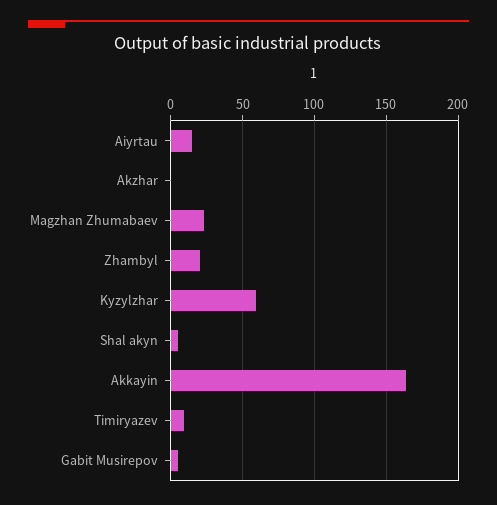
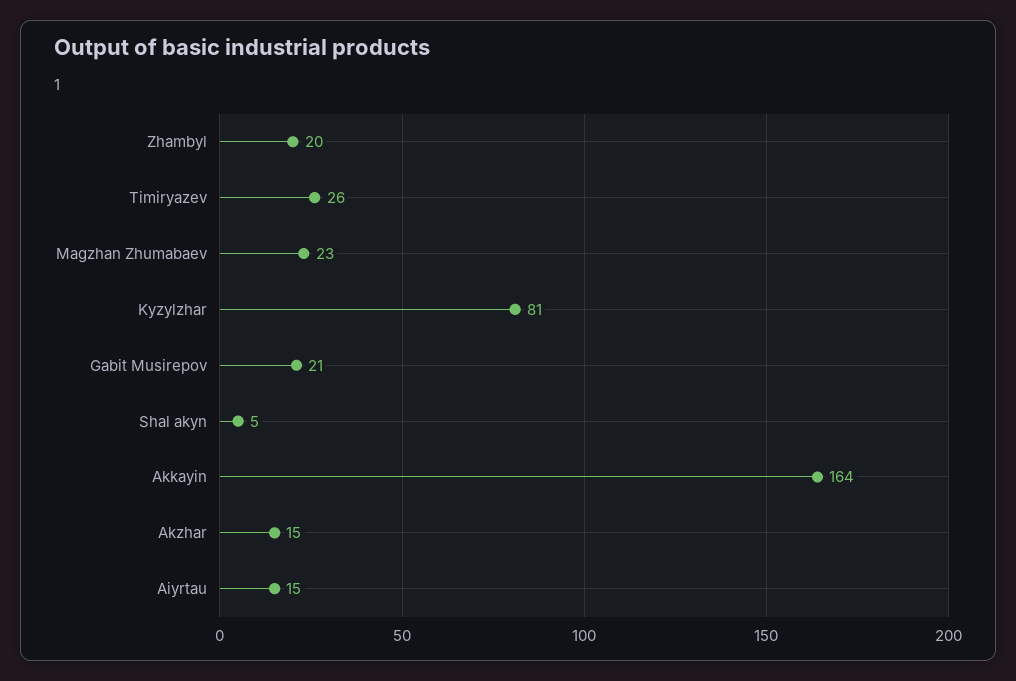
  {
    "Aiyrtau": 15,
-   "Akzhar": 0,
+   "Akzhar": 15,
    "Magzhan Zhumabaev": 23,
    "Zhambyl": 20,
-   "Kyzylzhar": 60,
+   "Kyzylzhar": 81,
    "Shal akyn": 5,
    "Akkayin": 164,
-   "Timiryazev": 10,
+   "Timiryazev": 26,
-   "Gabit Musirepov": 5
+   "Gabit Musirepov": 21
  }

